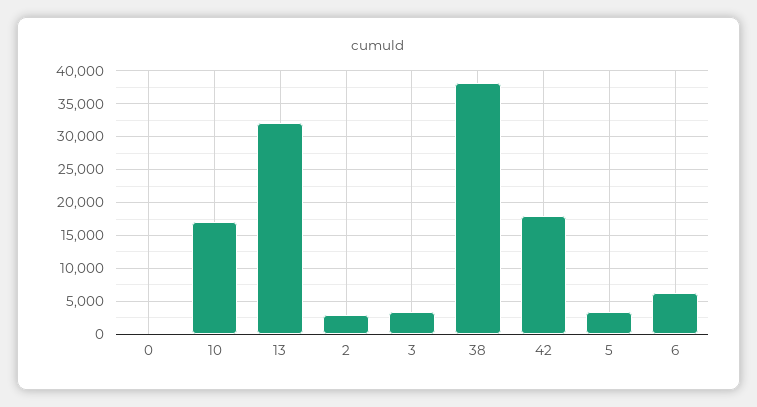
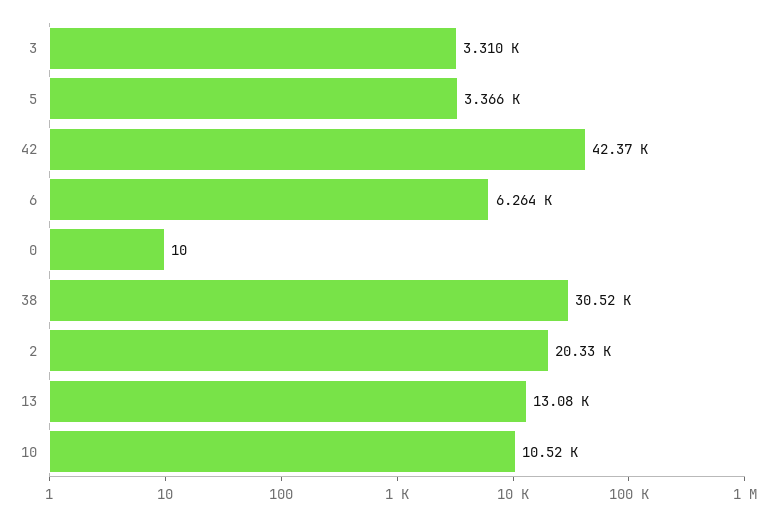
  {
    "0": 10,
-   "10": 17000,
+   "10": 10520,
-   "13": 32000,
+   "13": 13080,
-   "2": 3000,
+   "2": 20330,
    "3": 3310,
-   "38": 38000,
+   "38": 30520,
-   "42": 18000,
+   "42": 42370,
    "5": 3366,
    "6": 6264
  }

